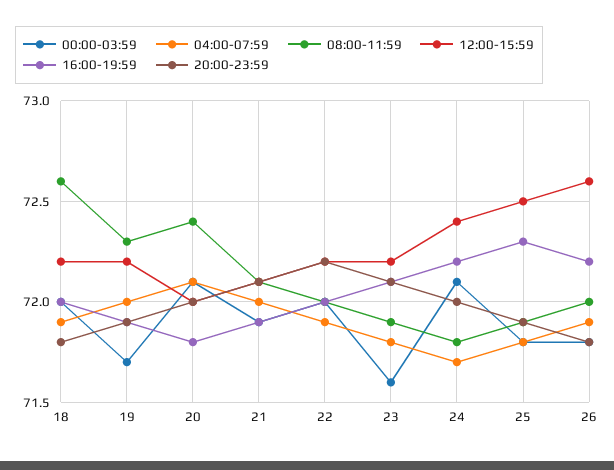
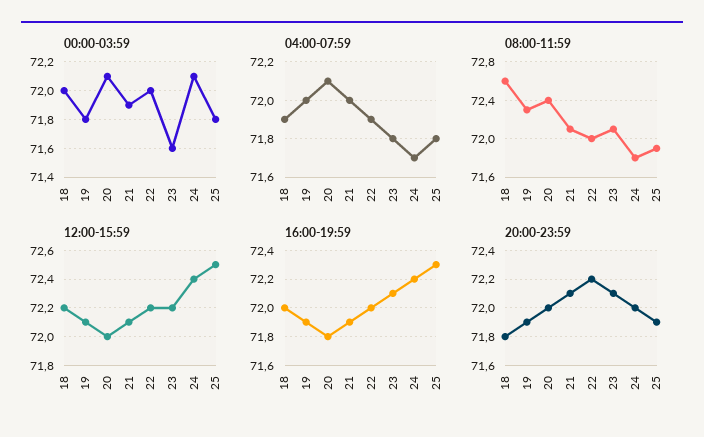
  {
    "00:00-03:59": {
      "18": 72,
-     "19": 71.7,
+     "19": 71.8,
      "20": 72.1,
      "21": 71.9,
      "22": 72,
      "23": 71.6,
      "24": 72.1,
-     "25": 71.8,
+     "25": 71.8
-     "26": 71.8
    },
    "04:00-07:59": {
      "18": 71.9,
      "19": 72,
      "20": 72.1,
      "21": 72,
      "22": 71.9,
      "23": 71.8,
      "24": 71.7,
-     "25": 71.8,
+     "25": 71.8
-     "26": 71.9
    },
    "08:00-11:59": {
      "18": 72.6,
      "19": 72.3,
      "20": 72.4,
      "21": 72.1,
      "22": 72,
-     "23": 71.9,
+     "23": 72.1,
      "24": 71.8,
-     "25": 71.9,
+     "25": 71.9
-     "26": 72
    },
    "12:00-15:59": {
      "18": 72.2,
-     "19": 72.2,
+     "19": 72.1,
      "20": 72,
      "21": 72.1,
      "22": 72.2,
      "23": 72.2,
      "24": 72.4,
-     "25": 72.5,
+     "25": 72.5
-     "26": 72.6
    },
    "16:00-19:59": {
      "18": 72,
      "19": 71.9,
      "20": 71.8,
      "21": 71.9,
      "22": 72,
      "23": 72.1,
      "24": 72.2,
-     "25": 72.3,
+     "25": 72.3
-     "26": 72.2
    },
    "20:00-23:59": {
      "18": 71.8,
      "19": 71.9,
      "20": 72,
      "21": 72.1,
      "22": 72.2,
      "23": 72.1,
      "24": 72,
-     "25": 71.9,
+     "25": 71.9
-     "26": 71.8
    }
  }

